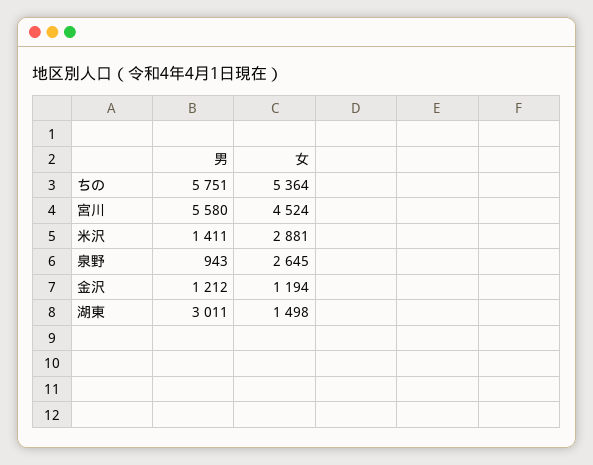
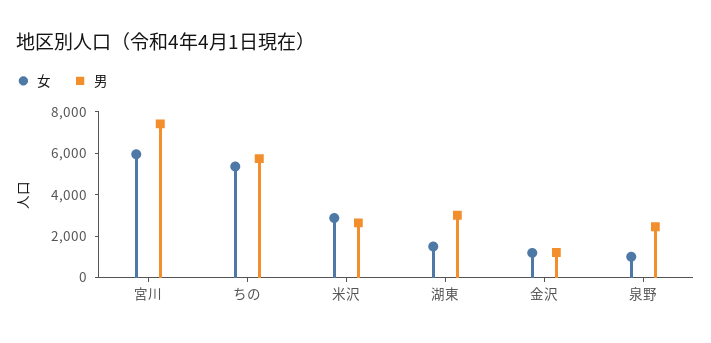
  {
    "男": {
      "ちの": 5751,
-     "宮川": 5580,
+     "宮川": 7500,
-     "米沢": 1411,
+     "米沢": 2500,
-     "泉野": 943,
+     "泉野": 2500,
      "金沢": 1212,
      "湖東": 3011
    },
    "女": {
      "ちの": 5364,
-     "宮川": 4524,
+     "宮川": 6000,
      "米沢": 2881,
-     "泉野": 2645,
+     "泉野": 1000,
      "金沢": 1194,
      "湖東": 1498
    }
  }

